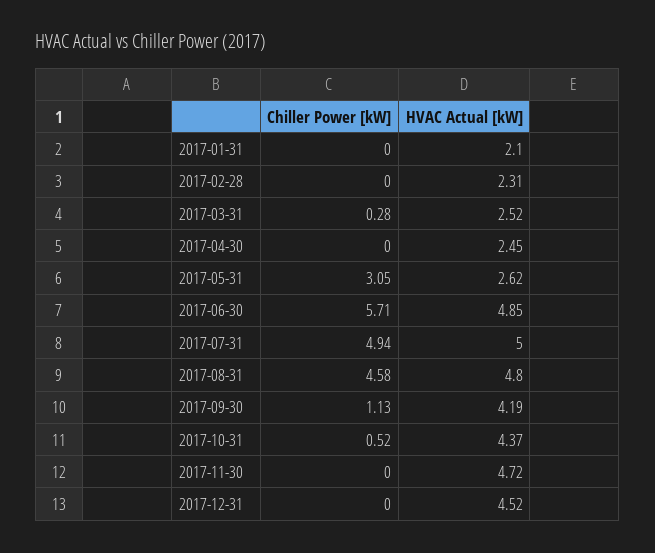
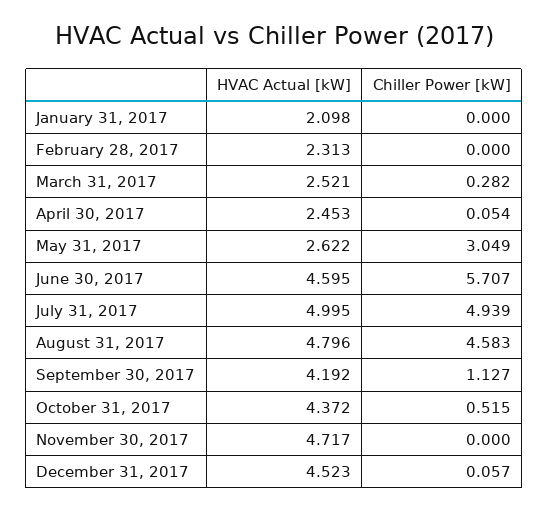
  {
    "Chiller Power [kW]": {
      "2017-01-31": 0,
      "2017-02-28": 0,
      "2017-03-31": 0.282,
-     "2017-04-30": 0,
+     "2017-04-30": 0.054,
      "2017-05-31": 3.049,
      "2017-06-30": 5.707,
      "2017-07-31": 4.939,
      "2017-08-31": 4.583,
      "2017-09-30": 1.127,
      "2017-10-31": 0.515,
      "2017-11-30": 0,
-     "2017-12-31": 0
+     "2017-12-31": 0.057
    },
    "HVAC Actual [kW]": {
      "2017-01-31": 2.098,
      "2017-02-28": 2.313,
      "2017-03-31": 2.521,
      "2017-04-30": 2.453,
      "2017-05-31": 2.622,
-     "2017-06-30": 4.85,
+     "2017-06-30": 4.595,
      "2017-07-31": 4.995,
      "2017-08-31": 4.796,
      "2017-09-30": 4.192,
      "2017-10-31": 4.372,
      "2017-11-30": 4.717,
      "2017-12-31": 4.523
    }
  }

